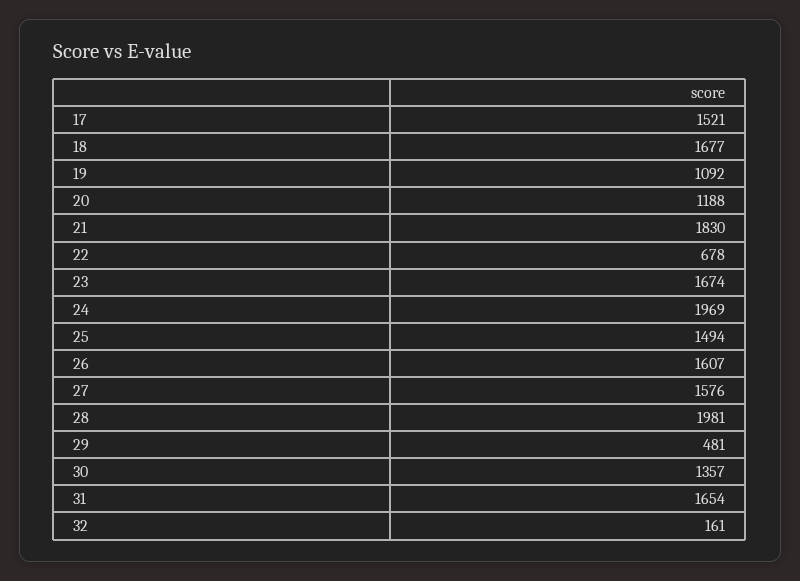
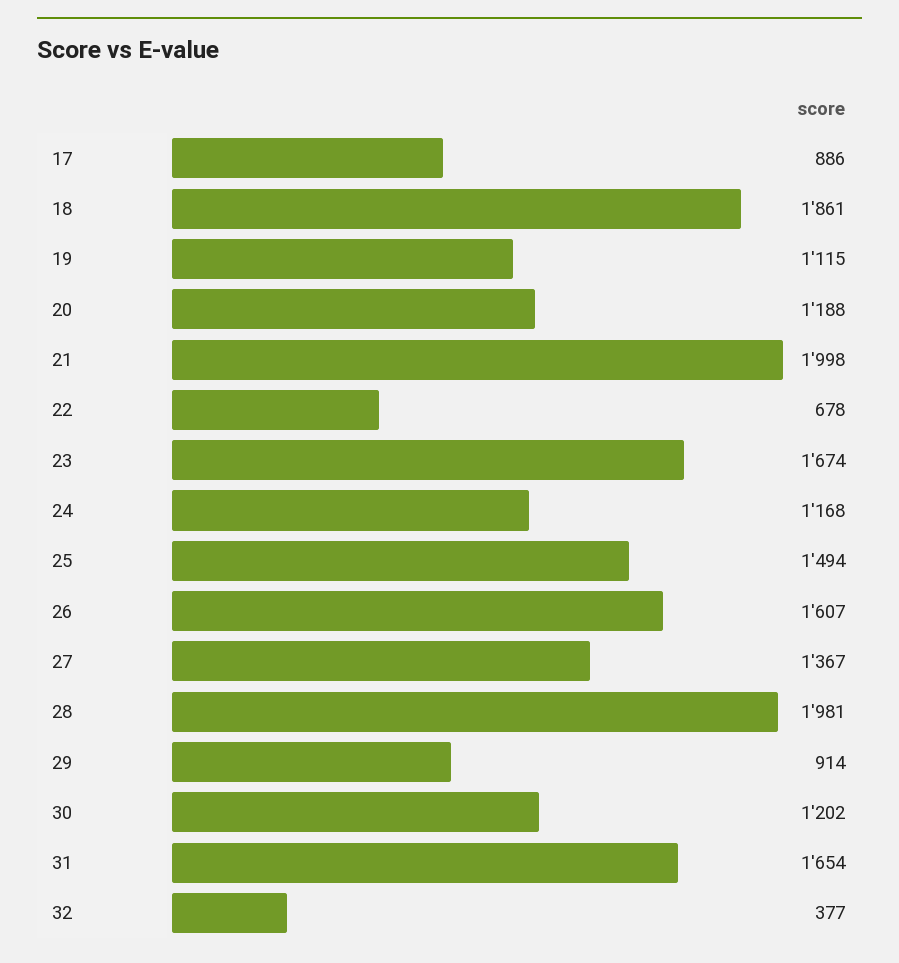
  {
-   "17": 1521,
+   "17": 886,
-   "18": 1677,
+   "18": 1861,
-   "19": 1092,
+   "19": 1115,
    "20": 1188,
-   "21": 1830,
+   "21": 1998,
    "22": 678,
    "23": 1674,
-   "24": 1969,
+   "24": 1168,
    "25": 1494,
    "26": 1607,
-   "27": 1576,
+   "27": 1367,
    "28": 1981,
-   "29": 481,
+   "29": 914,
-   "30": 1357,
+   "30": 1202,
    "31": 1654,
-   "32": 161
+   "32": 377
  }

